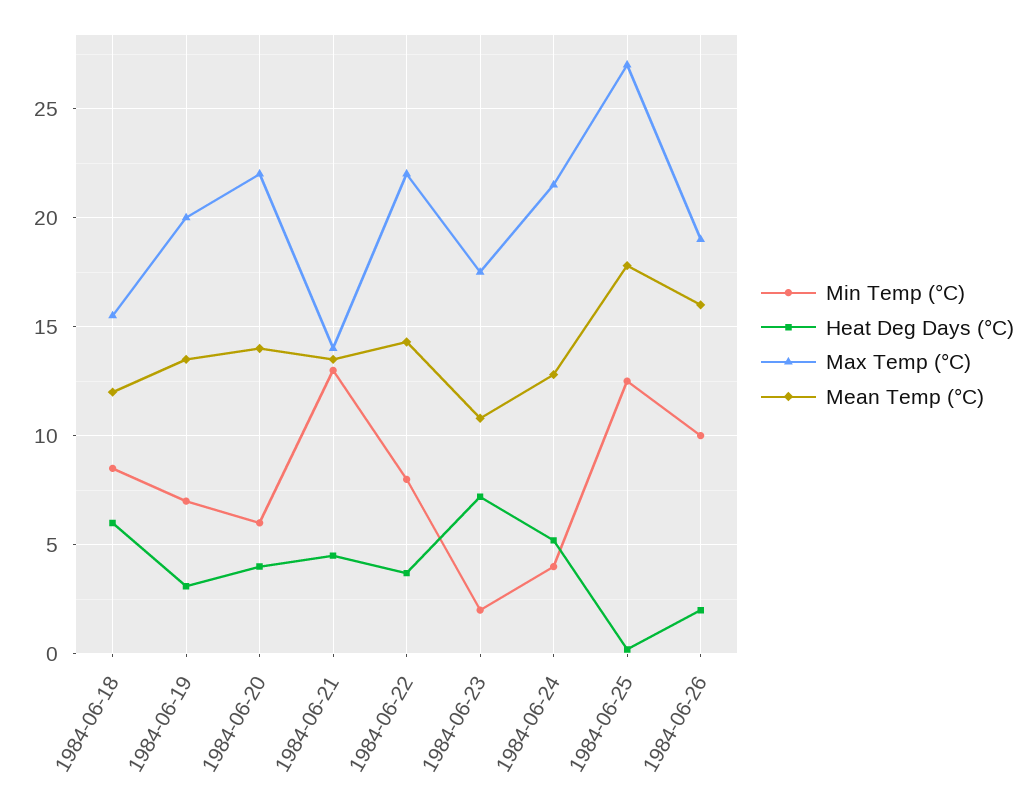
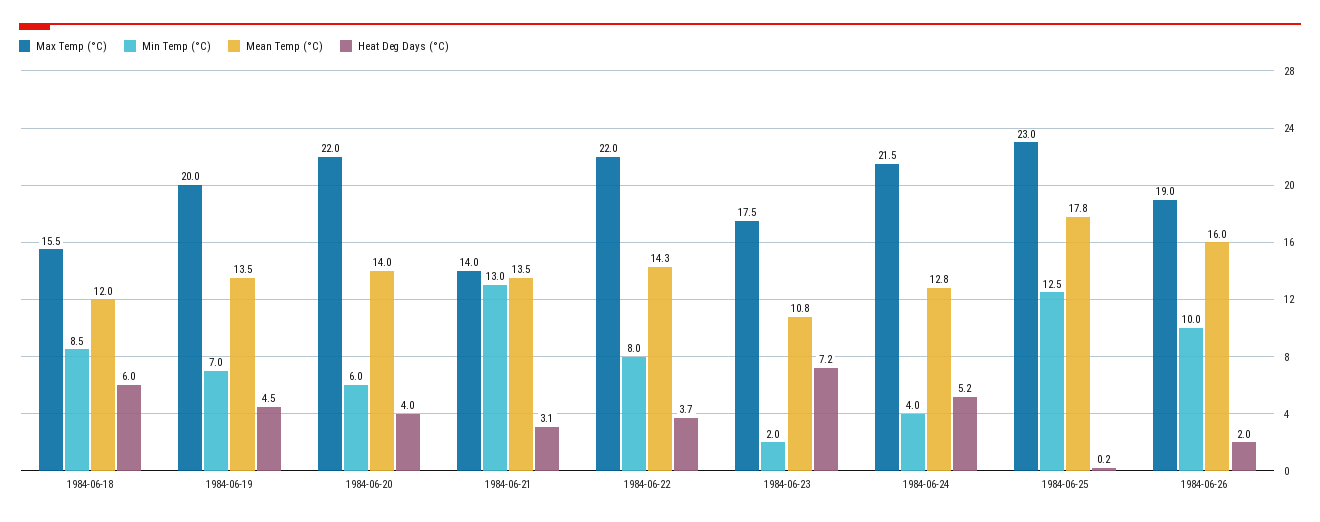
  {
    "Min Temp (°C)": {
      "1984-06-18": 8.5,
      "1984-06-19": 7,
      "1984-06-20": 6,
      "1984-06-21": 13,
      "1984-06-22": 8,
      "1984-06-23": 2,
      "1984-06-24": 4,
      "1984-06-25": 12.5,
      "1984-06-26": 10
    },
    "Heat Deg Days (°C)": {
      "1984-06-18": 6,
-     "1984-06-19": 3,
+     "1984-06-19": 4.5,
      "1984-06-20": 4,
-     "1984-06-21": 4.5,
+     "1984-06-21": 3.1,
      "1984-06-22": 3.7,
      "1984-06-23": 7.2,
      "1984-06-24": 5.2,
      "1984-06-25": 0.2,
      "1984-06-26": 2
    },
    "Max Temp (°C)": {
      "1984-06-18": 15.5,
      "1984-06-19": 20,
      "1984-06-20": 22,
      "1984-06-21": 14,
      "1984-06-22": 22,
      "1984-06-23": 17.5,
      "1984-06-24": 21.5,
-     "1984-06-25": 27,
+     "1984-06-25": 23,
      "1984-06-26": 19
    },
    "Mean Temp (°C)": {
      "1984-06-18": 12,
      "1984-06-19": 13.5,
      "1984-06-20": 14,
      "1984-06-21": 13.5,
      "1984-06-22": 14.3,
      "1984-06-23": 10.8,
      "1984-06-24": 12.8,
      "1984-06-25": 17.8,
      "1984-06-26": 16
    }
  }

